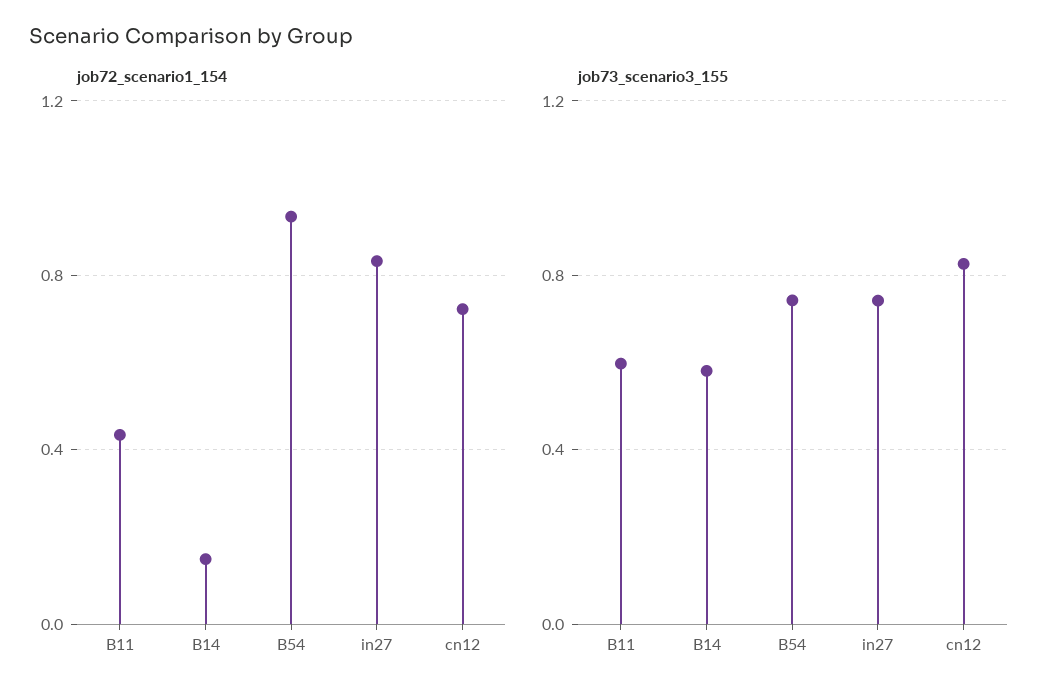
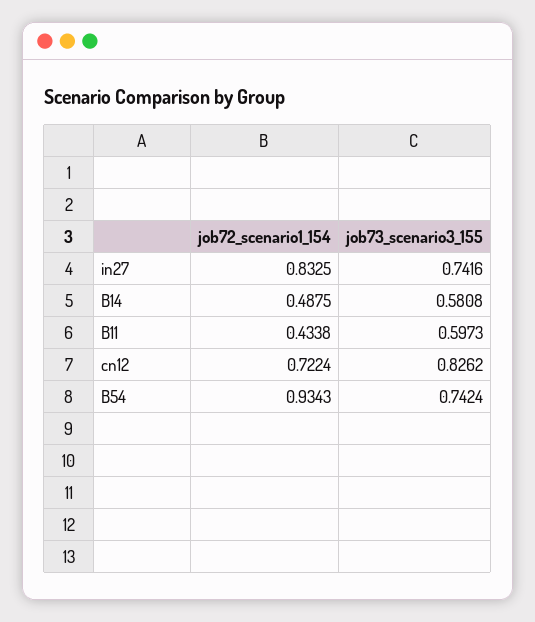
  {
    "job72_scenario1_154": {
      "B11": 0.4338,
-     "B14": 0.15,
+     "B14": 0.4875,
      "B54": 0.9343,
      "in27": 0.8325,
      "cn12": 0.7224
    },
    "job73_scenario3_155": {
      "B11": 0.5973,
      "B14": 0.5808,
      "B54": 0.7424,
      "in27": 0.7416,
      "cn12": 0.8262
    }
  }

